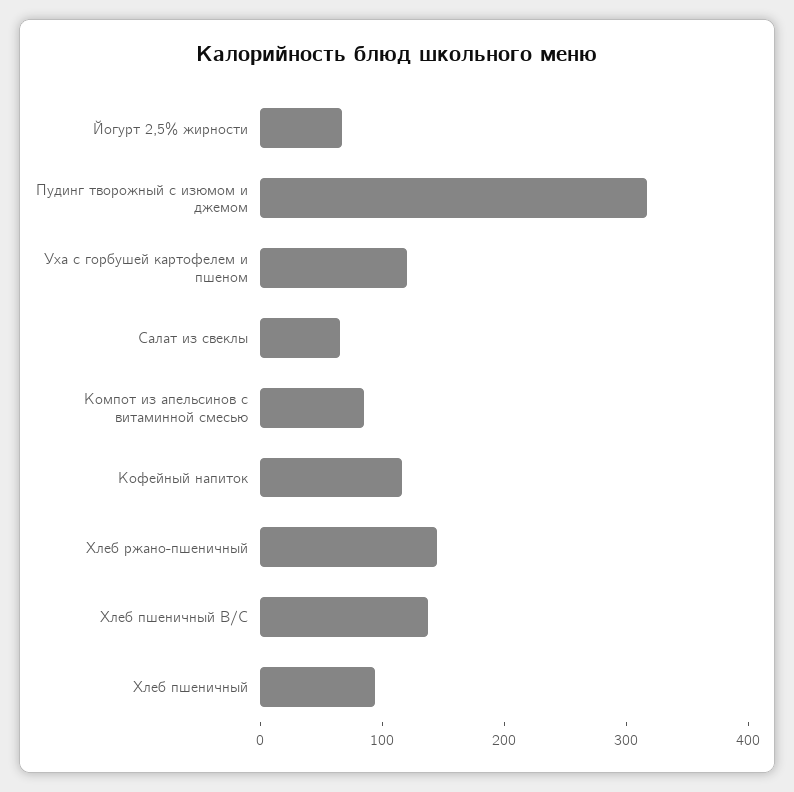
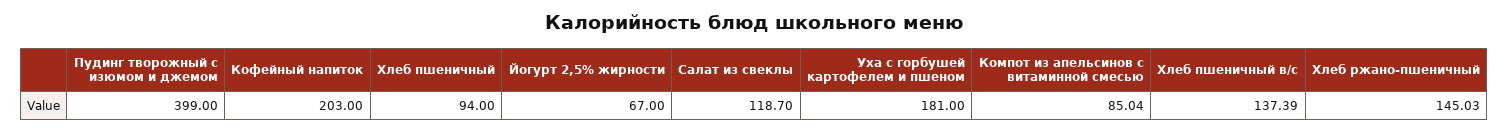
  {
    "Йогурт 2,5% жирности": 67,
-   "Пудинг творожный с изюмом и джемом": 320,
+   "Пудинг творожный с изюмом и джемом": 399,
-   "Уха с горбушей картофелем и пшеном": 120,
+   "Уха с горбушей картофелем и пшеном": 181,
-   "Салат из свеклы": 60,
+   "Салат из свеклы": 118.7,
    "Компот из апельсинов с витаминной смесью": 85.04,
-   "Кофейный напиток": 120,
+   "Кофейный напиток": 203,
    "Хлеб ржано-пшеничный": 145.03,
    "Хлеб пшеничный В/С": 137.39,
    "Хлеб пшеничный": 94
  }

